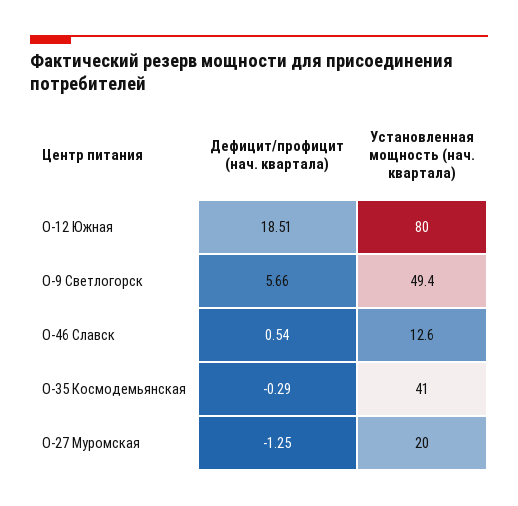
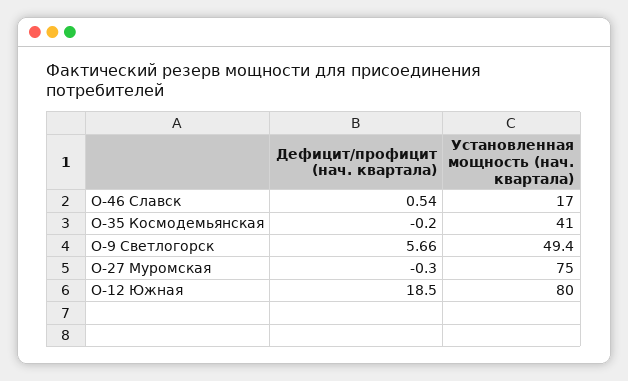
  {
    "Дефицит/профицит (нач. квартала)": {
-     "О-12 Южная": 18.51,
+     "О-12 Южная": 18.5,
      "О-9 Светлогорск": 5.66,
      "О-46 Славск": 0.54,
-     "О-35 Космодемьянская": -0.29,
+     "О-35 Космодемьянская": -0.2,
-     "О-27 Муромская": -1.25
+     "О-27 Муромская": -0.3
    },
    "Установленная мощность (нач. квартала)": {
      "О-12 Южная": 80,
      "О-9 Светлогорск": 49.4,
-     "О-46 Славск": 12.6,
+     "О-46 Славск": 17,
      "О-35 Космодемьянская": 41,
-     "О-27 Муромская": 20
+     "О-27 Муромская": 75
    }
  }

